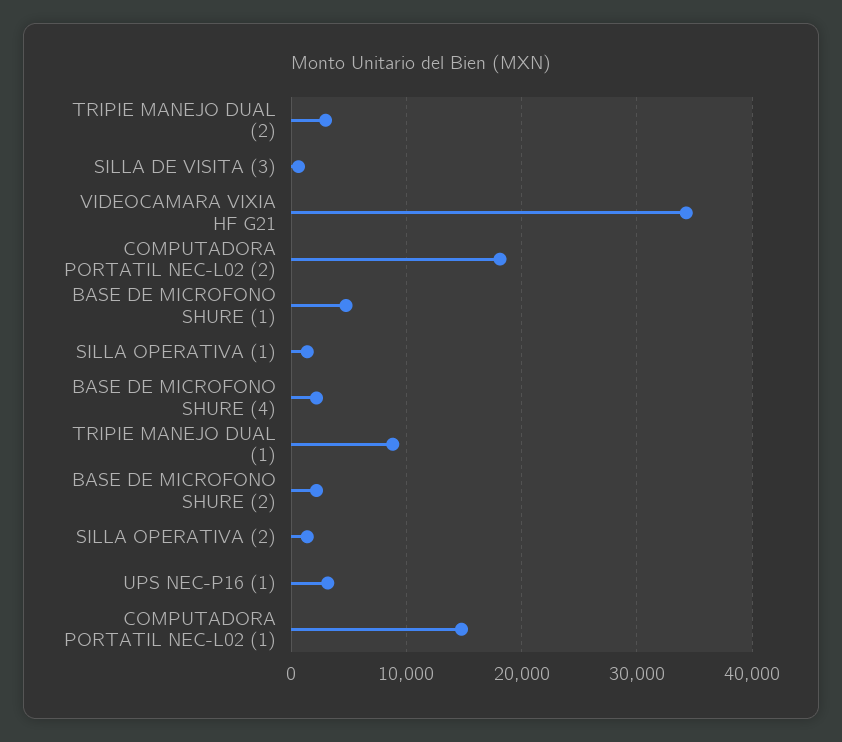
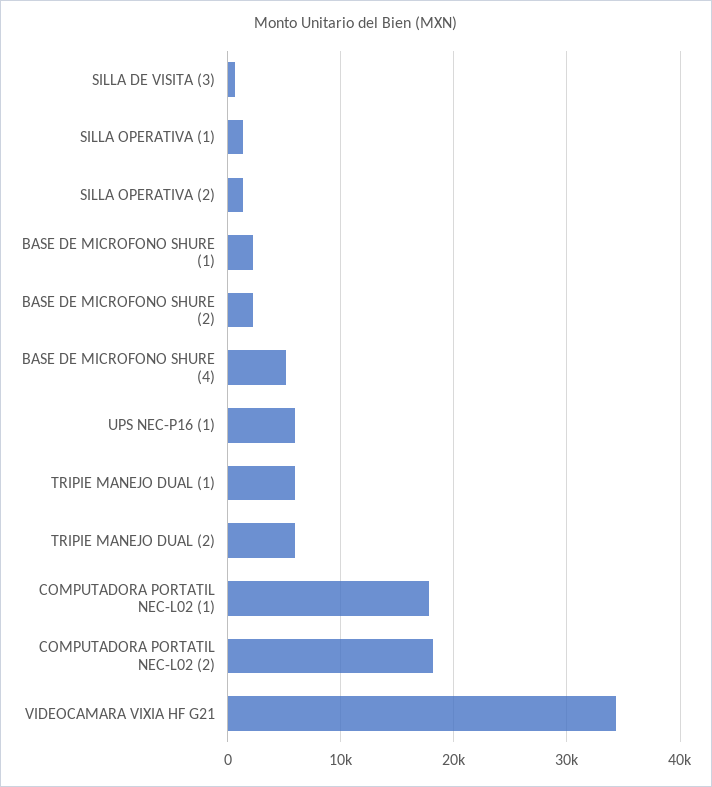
  {
-   "TRIPIE MANEJO DUAL (2)": 3000,
+   "TRIPIE MANEJO DUAL (2)": 6000,
    "SILLA DE VISITA (3)": 1000,
    "VIDEOCAMARA VIXIA HF G21": 34000,
    "COMPUTADORA PORTATIL NEC-L02 (2)": 18000,
-   "BASE DE MICROFONO SHURE (1)": 5000,
+   "BASE DE MICROFONO SHURE (1)": 2000,
    "SILLA OPERATIVA (1)": 1000,
-   "BASE DE MICROFONO SHURE (4)": 2000,
+   "BASE DE MICROFONO SHURE (4)": 5000,
-   "TRIPIE MANEJO DUAL (1)": 9000,
+   "TRIPIE MANEJO DUAL (1)": 6000,
    "BASE DE MICROFONO SHURE (2)": 2000,
    "SILLA OPERATIVA (2)": 1000,
-   "UPS NEC-P16 (1)": 3000,
+   "UPS NEC-P16 (1)": 6000,
-   "COMPUTADORA PORTATIL NEC-L02 (1)": 15000
+   "COMPUTADORA PORTATIL NEC-L02 (1)": 18000
  }

